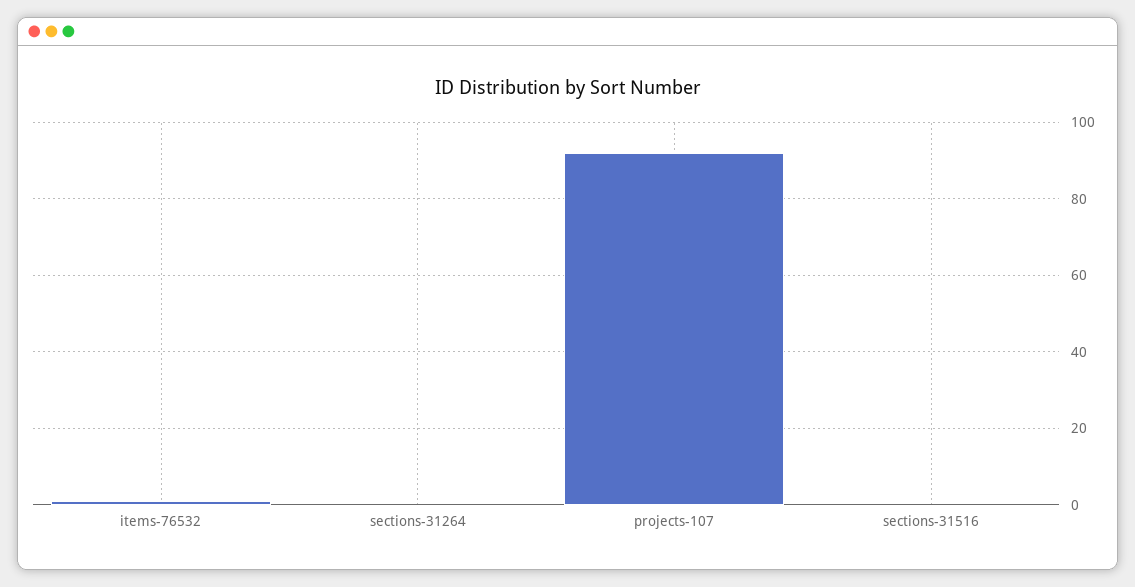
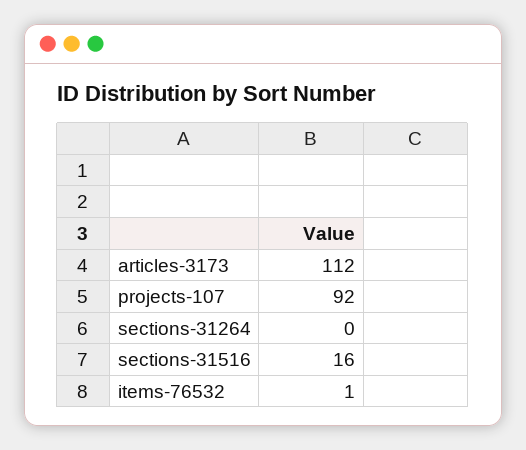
  {
    "items-76532": 1,
    "sections-31264": 0,
    "projects-107": 92,
-   "sections-31516": 0
+   "sections-31516": 16,
+   "articles-3173": 112
  }

